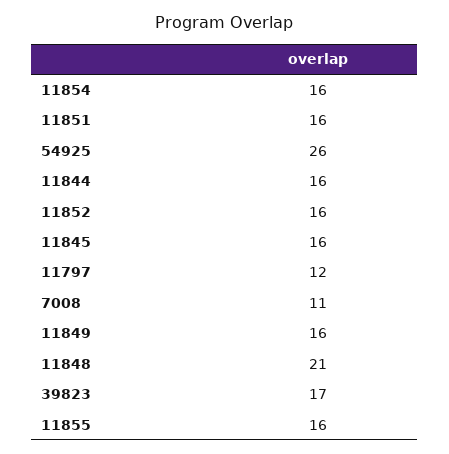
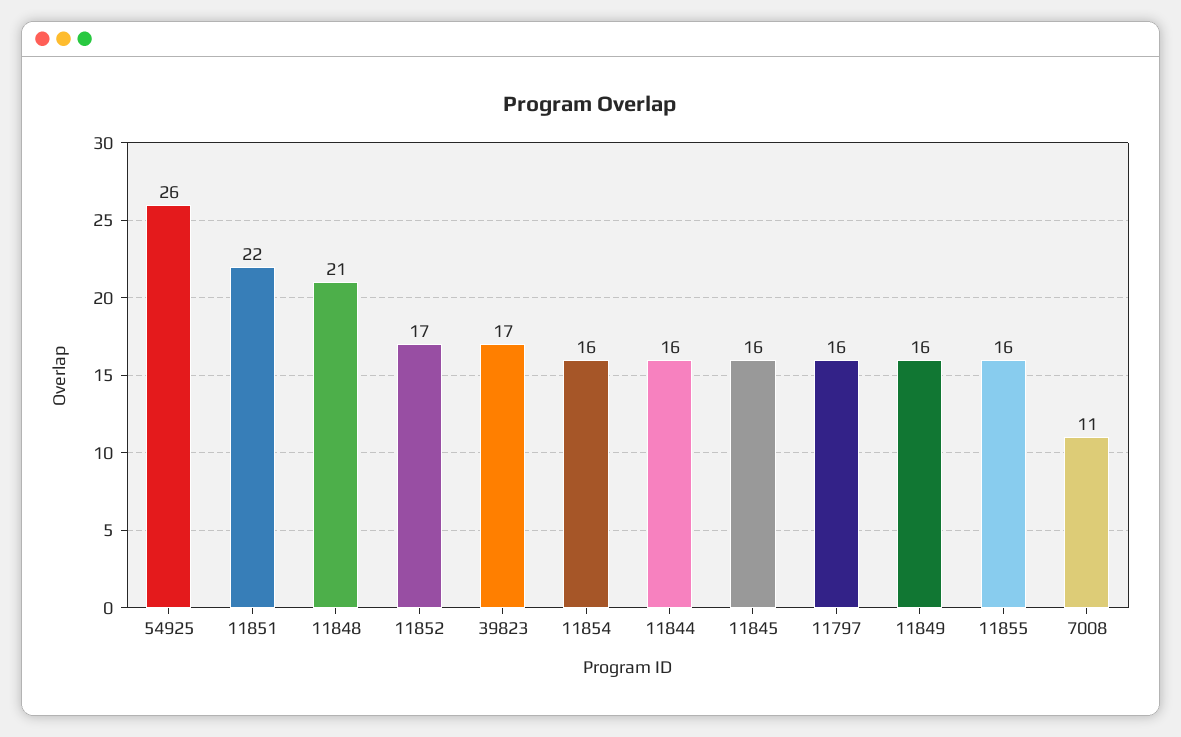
  {
    "11854": 16,
-   "11851": 16,
+   "11851": 22,
    "54925": 26,
    "11844": 16,
-   "11852": 16,
+   "11852": 17,
    "11845": 16,
-   "11797": 12,
+   "11797": 16,
    "7008": 11,
    "11849": 16,
    "11848": 21,
    "39823": 17,
    "11855": 16
  }

